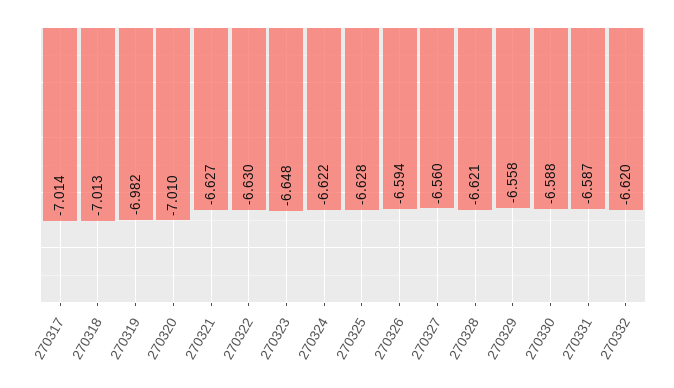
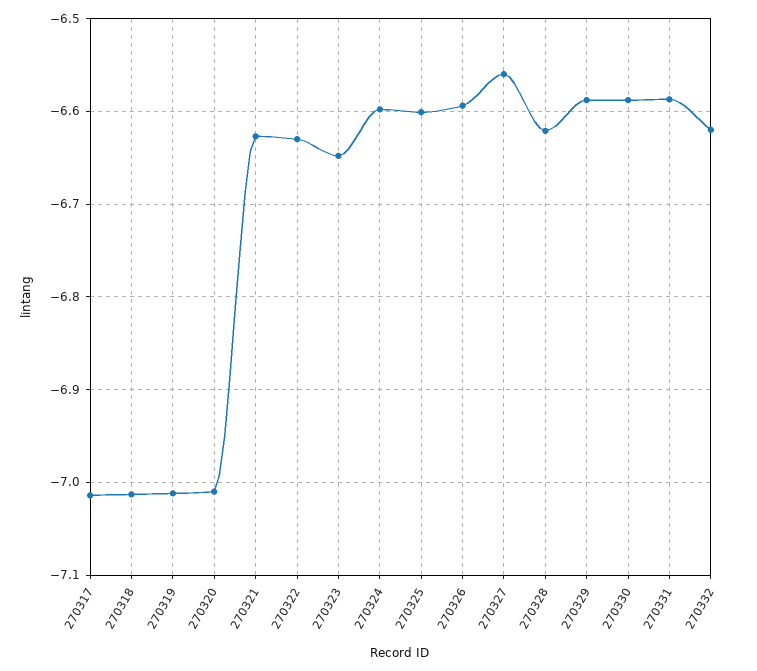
  {
    "270317": -7.014,
    "270318": -7.013,
-   "270319": -6.982,
+   "270319": -7.01,
    "270320": -7.01,
    "270321": -6.627,
    "270322": -6.63,
    "270323": -6.648,
-   "270324": -6.622,
+   "270324": -6.6,
-   "270325": -6.628,
+   "270325": -6.6,
    "270326": -6.594,
    "270327": -6.56,
    "270328": -6.621,
-   "270329": -6.558,
+   "270329": -6.59,
    "270330": -6.588,
    "270331": -6.587,
    "270332": -6.62
  }

